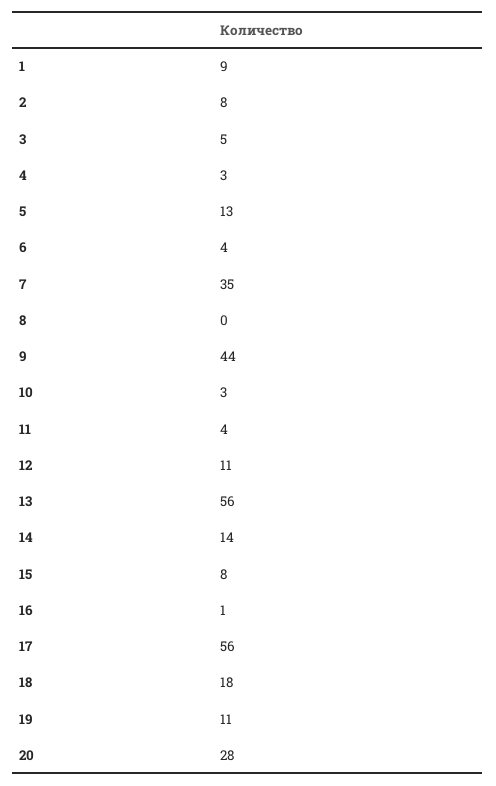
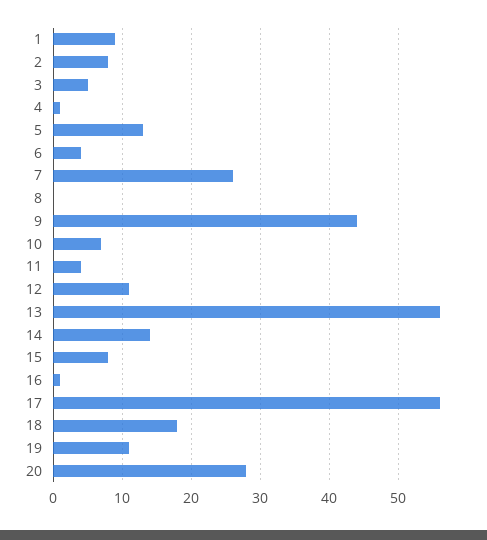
  {
    "1": 9,
    "2": 8,
    "3": 5,
-   "4": 3,
+   "4": 1,
    "5": 13,
    "6": 4,
-   "7": 35,
+   "7": 26,
    "8": 0,
    "9": 44,
-   "10": 3,
+   "10": 7,
    "11": 4,
    "12": 11,
    "13": 56,
    "14": 14,
    "15": 8,
    "16": 1,
    "17": 56,
    "18": 18,
    "19": 11,
    "20": 28
  }

